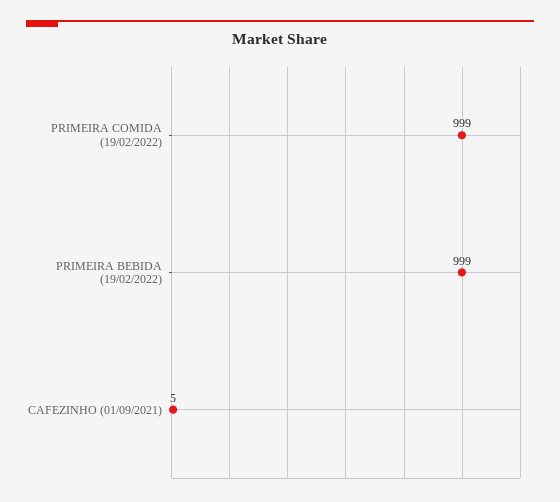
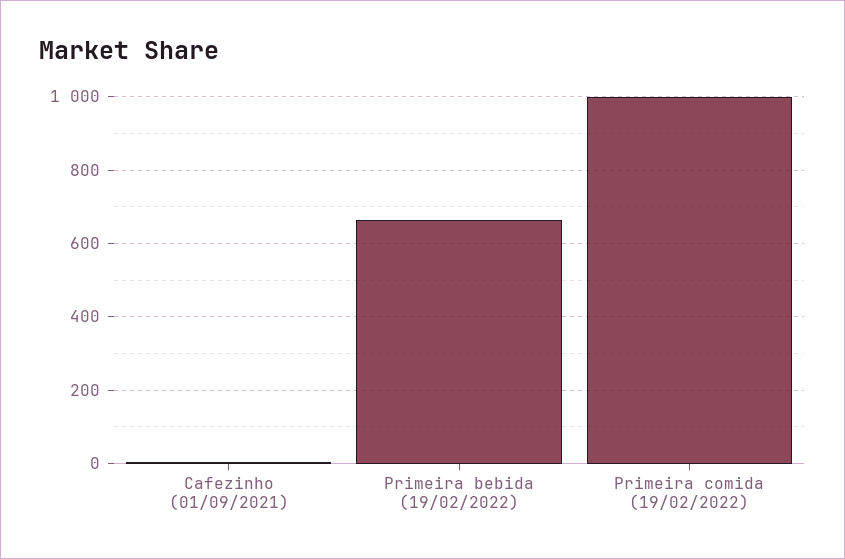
  {
    "PRIMEIRA COMIDA (19/02/2022)": 999,
-   "PRIMEIRA BEBIDA (19/02/2022)": 999,
+   "PRIMEIRA BEBIDA (19/02/2022)": 660,
    "CAFEZINHO (01/09/2021)": 5
  }

